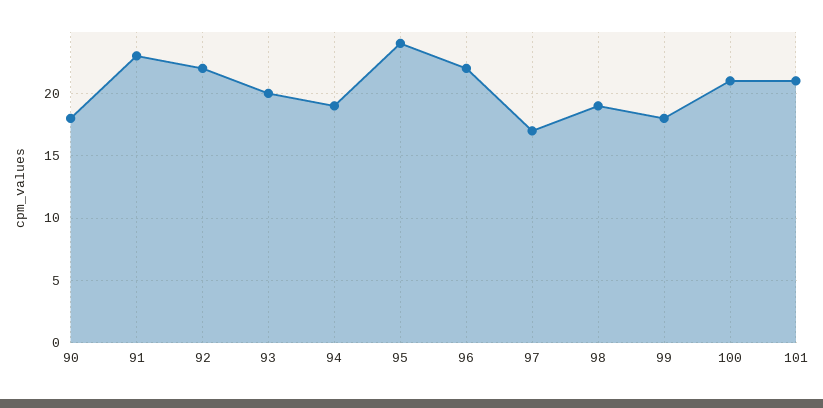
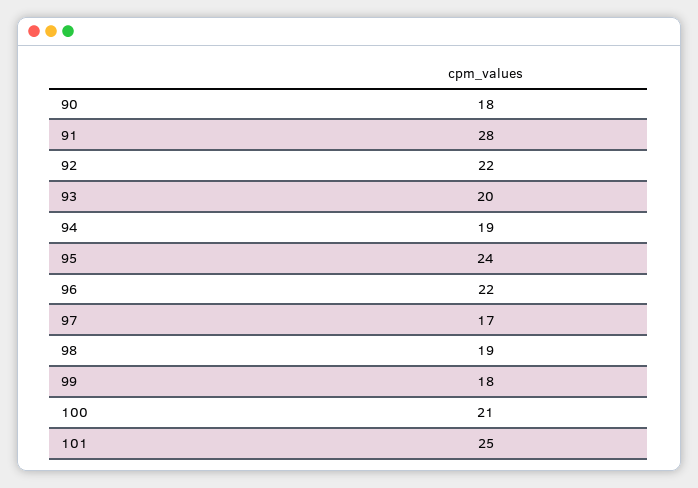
  {
    "90": 18,
-   "91": 23,
+   "91": 28,
    "92": 22,
    "93": 20,
    "94": 19,
    "95": 24,
    "96": 22,
    "97": 17,
    "98": 19,
    "99": 18,
    "100": 21,
-   "101": 21
+   "101": 25
  }

